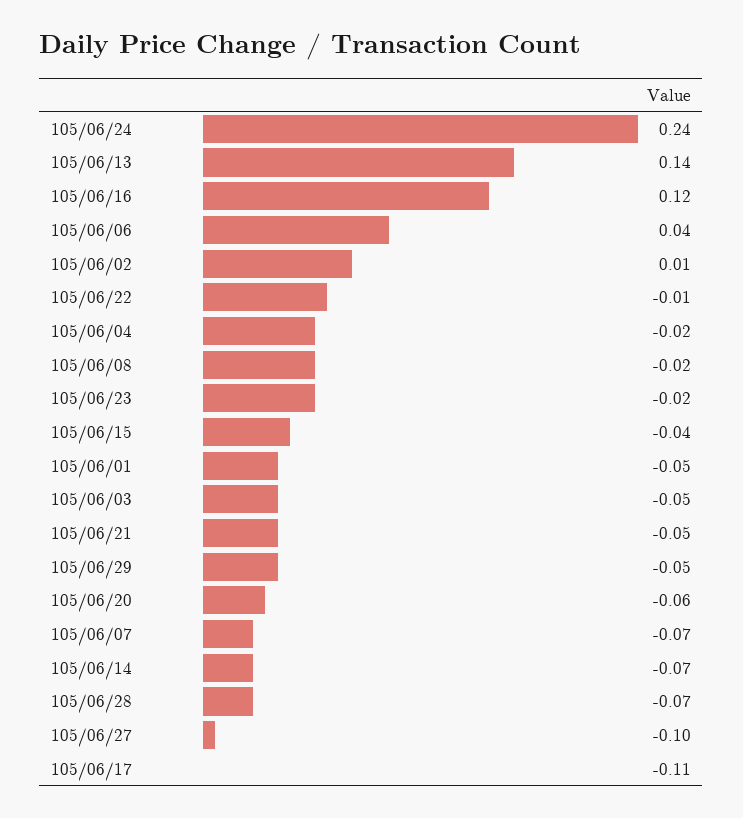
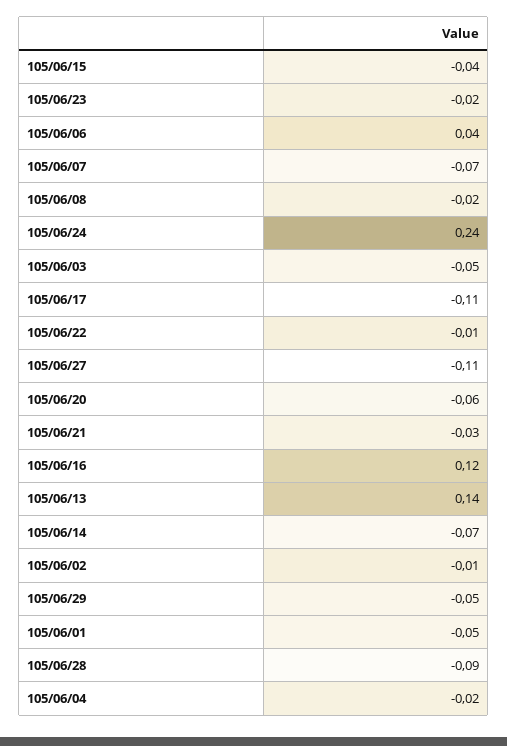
  {
    "105/06/24": 0.24,
    "105/06/13": 0.14,
    "105/06/16": 0.12,
    "105/06/06": 0.04,
-   "105/06/02": 0.01,
+   "105/06/02": -0.01,
    "105/06/22": -0.01,
    "105/06/04": -0.02,
    "105/06/08": -0.02,
    "105/06/23": -0.02,
    "105/06/15": -0.04,
    "105/06/01": -0.05,
    "105/06/03": -0.05,
-   "105/06/21": -0.05,
+   "105/06/21": -0.03,
    "105/06/29": -0.05,
    "105/06/20": -0.06,
    "105/06/07": -0.07,
    "105/06/14": -0.07,
-   "105/06/28": -0.07,
+   "105/06/28": -0.09,
-   "105/06/27": -0.1,
+   "105/06/27": -0.11,
    "105/06/17": -0.11
  }

